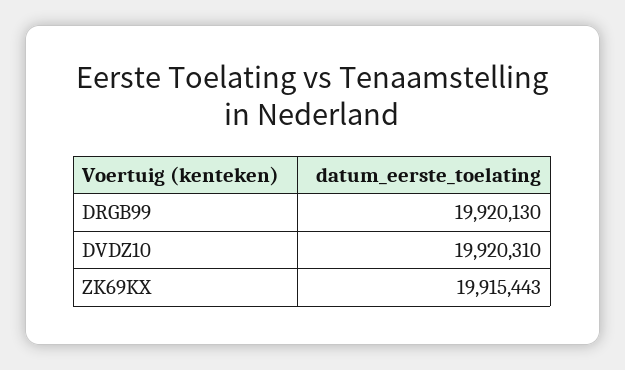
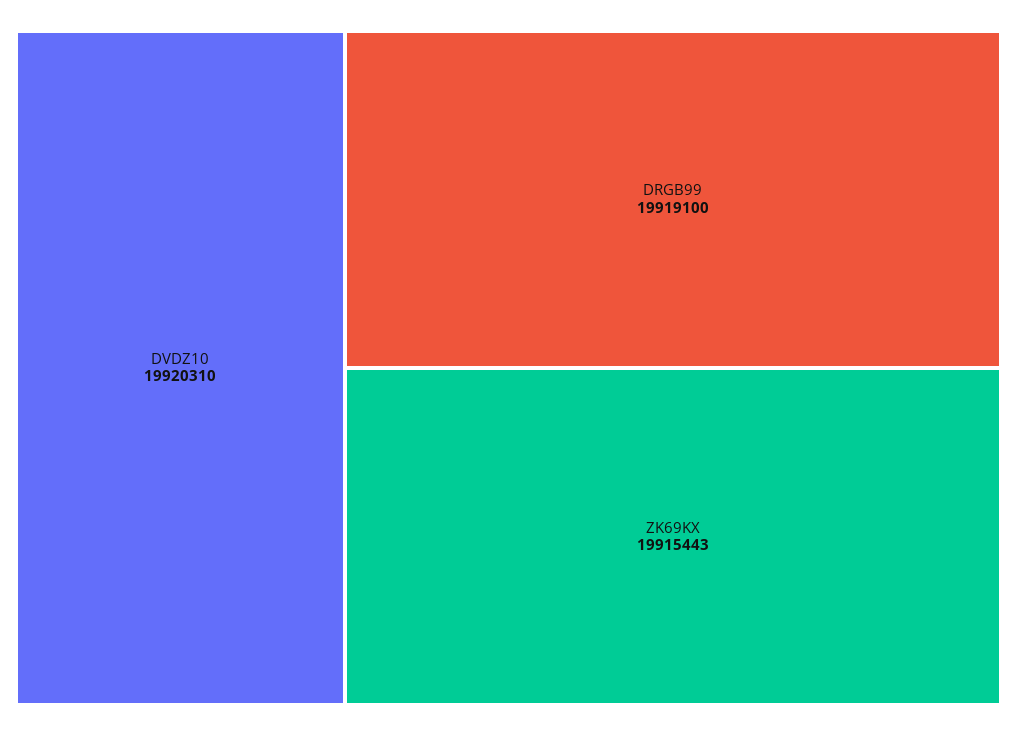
  {
-   "DRGB99": 19920130,
+   "DRGB99": 19919100,
    "DVDZ10": 19920310,
    "ZK69KX": 19915443
  }

